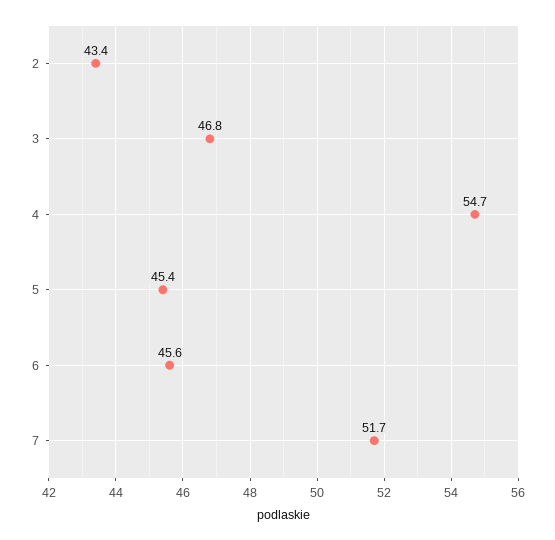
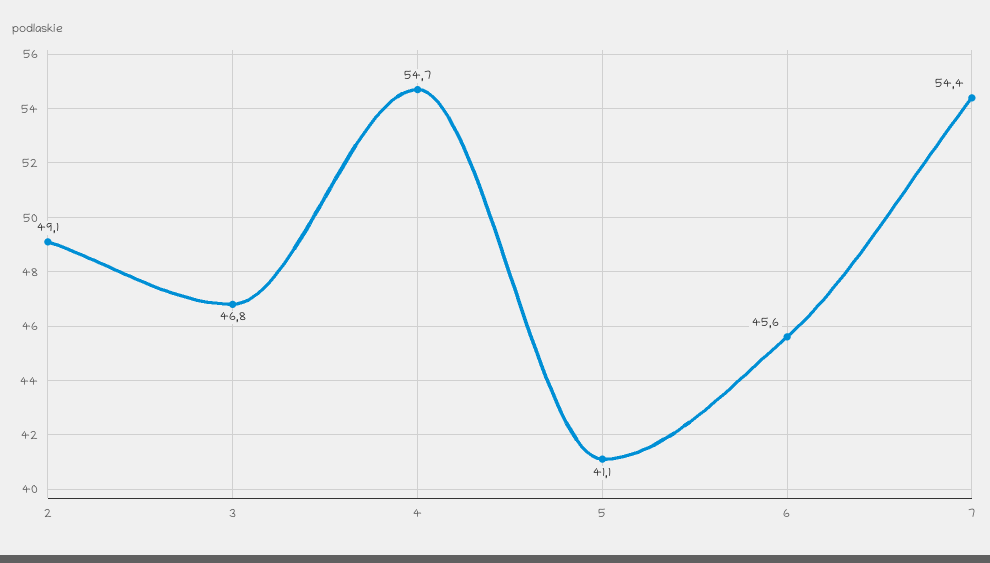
  {
-   "2": 43.4,
+   "2": 49.1,
    "3": 46.8,
    "4": 54.7,
-   "5": 45.4,
+   "5": 41.1,
    "6": 45.6,
-   "7": 51.7
+   "7": 54.4
  }

